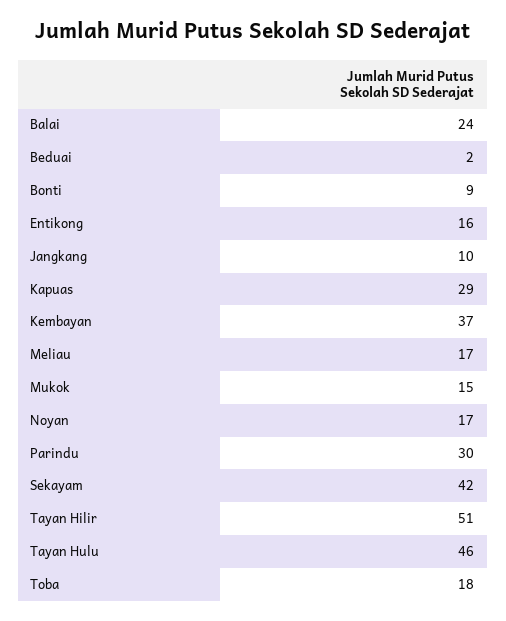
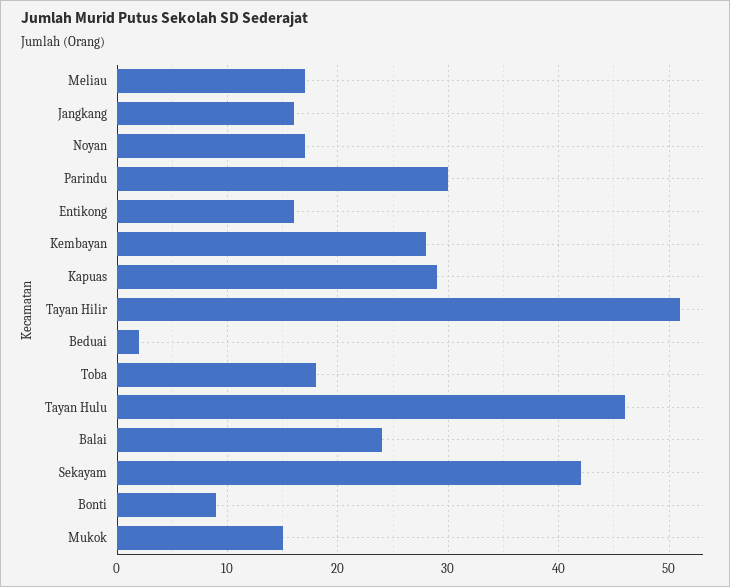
  {
    "Balai": 24,
    "Beduai": 2,
    "Bonti": 9,
    "Entikong": 16,
-   "Jangkang": 10,
+   "Jangkang": 16,
    "Kapuas": 29,
-   "Kembayan": 37,
+   "Kembayan": 28,
    "Meliau": 17,
    "Mukok": 15,
    "Noyan": 17,
    "Parindu": 30,
    "Sekayam": 42,
    "Tayan Hilir": 51,
    "Tayan Hulu": 46,
    "Toba": 18
  }

